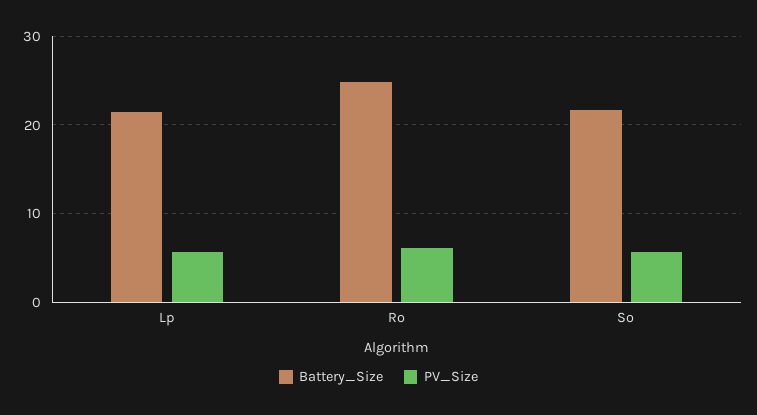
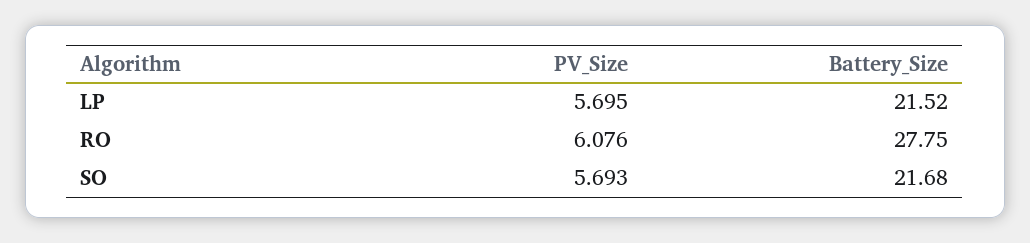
  {
    "Battery_Size": {
      "Lp": 21.52,
-     "Ro": 25,
+     "Ro": 27.75,
      "So": 21.68
    },
    "PV_Size": {
      "Lp": 5.695,
      "Ro": 6.076,
      "So": 5.693
    }
  }

